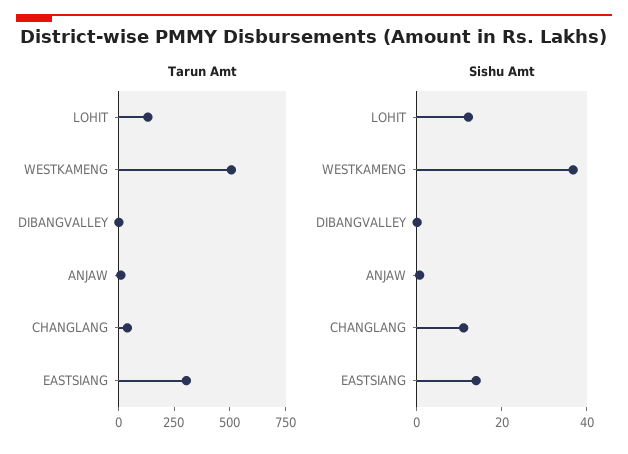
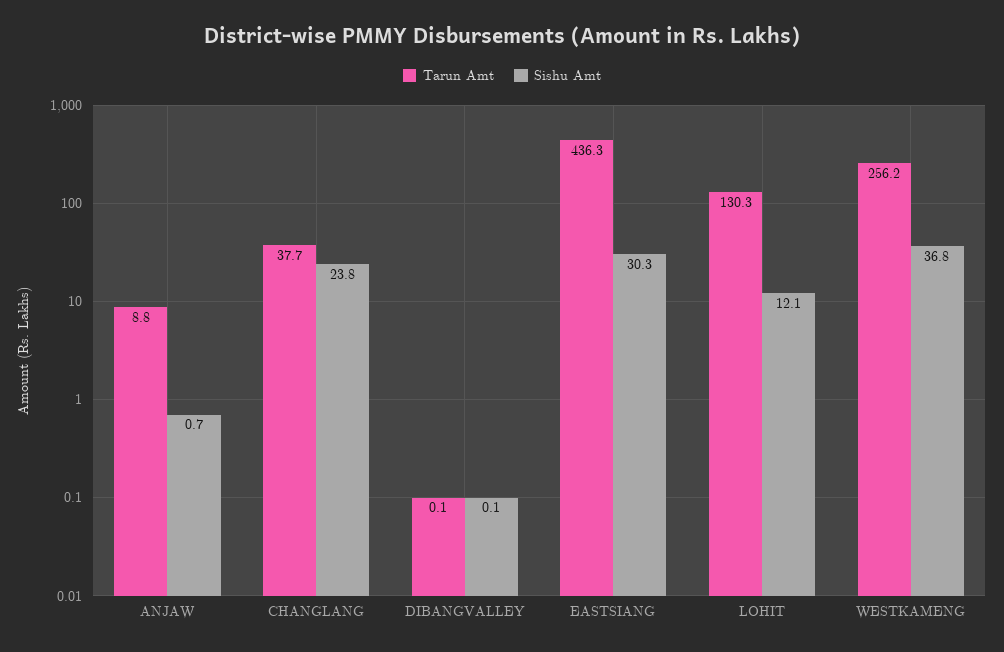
  {
    "Tarun Amt": {
      "LOHIT": 130.3,
-     "WESTKAMENG": 500,
+     "WESTKAMENG": 256.2,
      "DIBANGVALLEY": 0.1,
      "ANJAW": 8.8,
      "CHANGLANG": 37.7,
-     "EASTSIANG": 300
+     "EASTSIANG": 436.3
    },
    "Sishu Amt": {
      "LOHIT": 12.1,
      "WESTKAMENG": 36.8,
      "DIBANGVALLEY": 0.1,
      "ANJAW": 0.7,
-     "CHANGLANG": 10,
+     "CHANGLANG": 23.8,
-     "EASTSIANG": 15
+     "EASTSIANG": 30.3
    }
  }

